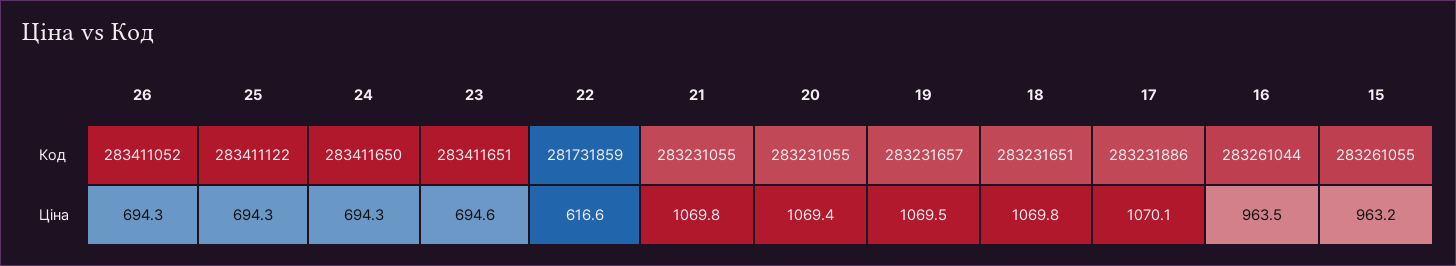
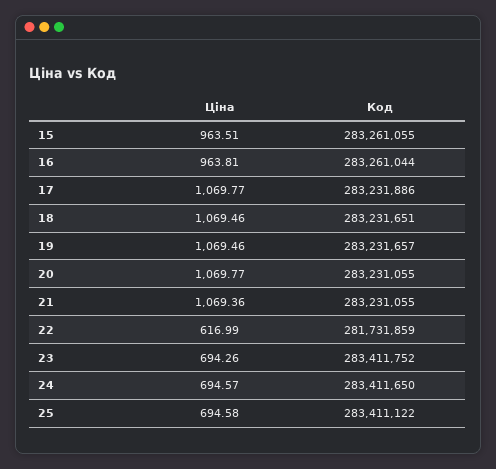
  {
-   "26": {
-     "Код": 283411052,
-     "Ціна": 694.3
-   },
    "25": {
      "Код": 283411122,
-     "Ціна": 694.3
+     "Ціна": 694.58
    },
    "24": {
      "Код": 283411650,
-     "Ціна": 694.3
+     "Ціна": 694.57
    },
    "23": {
-     "Код": 283411651,
+     "Код": 283411752,
-     "Ціна": 694.6
+     "Ціна": 694.26
    },
    "22": {
      "Код": 281731859,
-     "Ціна": 616.6
+     "Ціна": 616.99
    },
    "21": {
      "Код": 283231055,
-     "Ціна": 1069.8
+     "Ціна": 1069.36
    },
    "20": {
      "Код": 283231055,
-     "Ціна": 1069.4
+     "Ціна": 1069.77
    },
    "19": {
      "Код": 283231657,
      "Ціна": 1069.46
    },
    "18": {
      "Код": 283231651,
-     "Ціна": 1069.8
+     "Ціна": 1069.46
    },
    "17": {
      "Код": 283231886,
-     "Ціна": 1070.1
+     "Ціна": 1069.77
    },
    "16": {
      "Код": 283261044,
-     "Ціна": 963.5
+     "Ціна": 963.81
    },
    "15": {
      "Код": 283261055,
-     "Ціна": 963.2
+     "Ціна": 963.51
    }
  }

